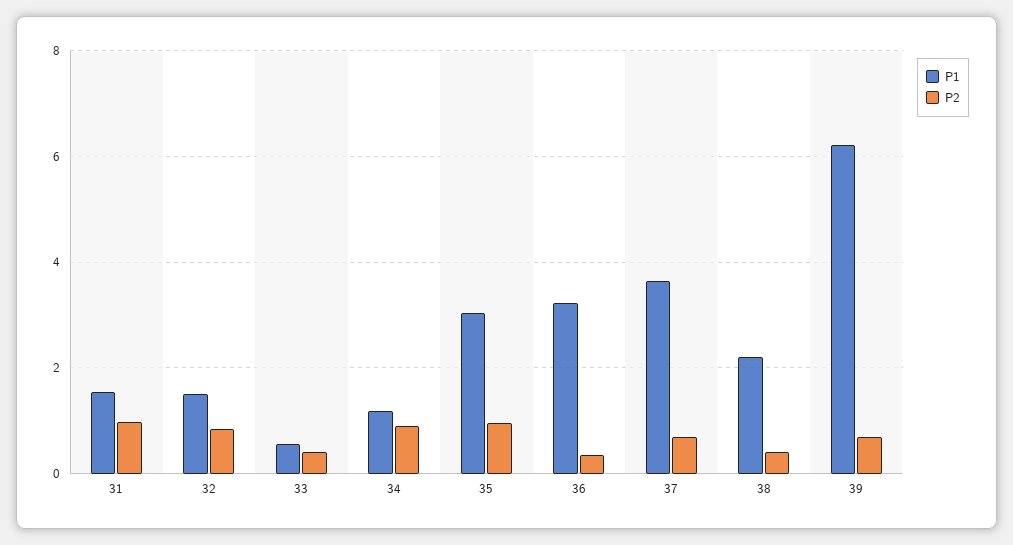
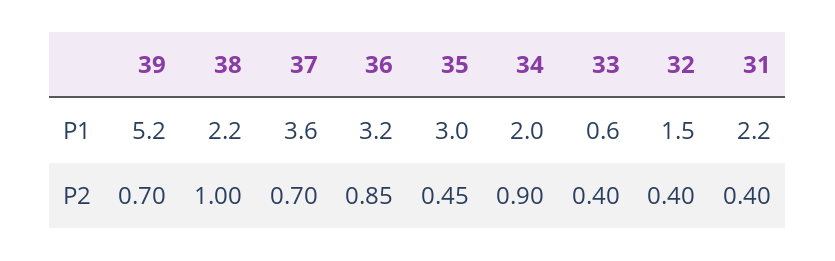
  {
    "P1": {
-     "31": 1.6,
+     "31": 2.2,
      "32": 1.5,
      "33": 0.6,
-     "34": 1.2,
+     "34": 2,
      "35": 3,
      "36": 3.2,
      "37": 3.6,
      "38": 2.2,
-     "39": 6.2
+     "39": 5.2
    },
    "P2": {
-     "31": 1,
+     "31": 0.4,
-     "32": 0.8,
+     "32": 0.4,
      "33": 0.4,
      "34": 0.9,
-     "35": 1,
+     "35": 0.45,
-     "36": 0.4,
+     "36": 0.85,
      "37": 0.7,
-     "38": 0.4,
+     "38": 1,
      "39": 0.7
    }
  }

